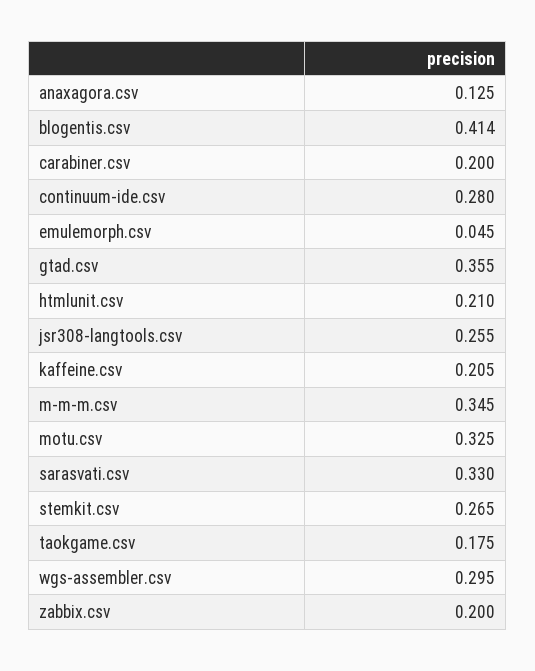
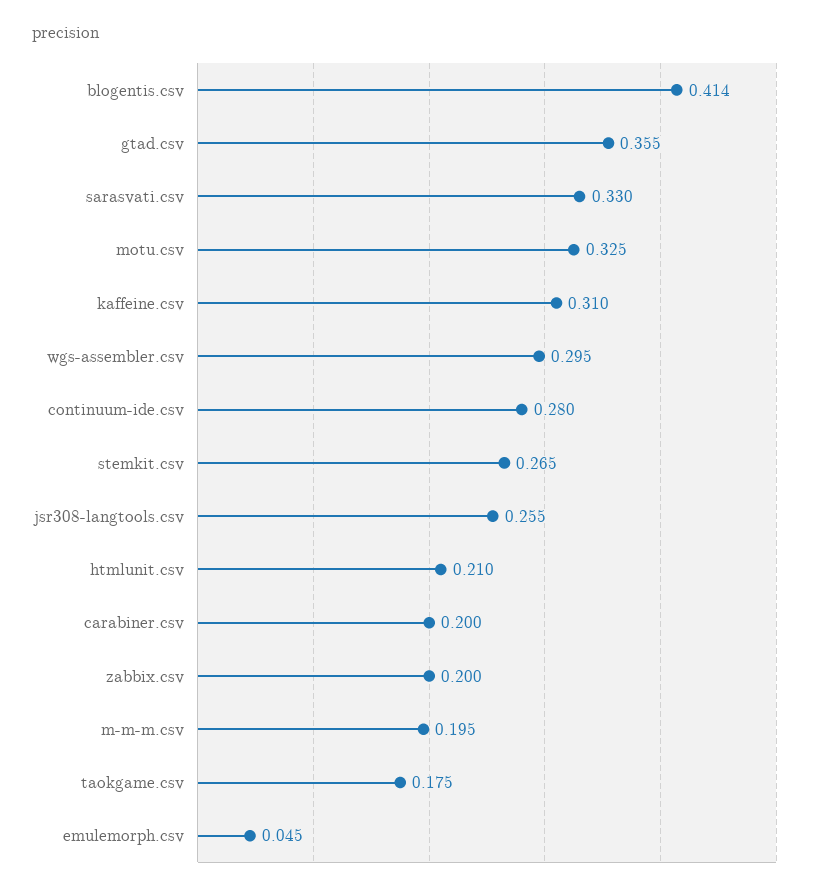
  {
-   "anaxagora.csv": 0.125,
    "blogentis.csv": 0.414,
    "carabiner.csv": 0.2,
    "continuum-ide.csv": 0.28,
    "emulemorph.csv": 0.045,
    "gtad.csv": 0.355,
    "htmlunit.csv": 0.21,
    "jsr308-langtools.csv": 0.255,
-   "kaffeine.csv": 0.205,
+   "kaffeine.csv": 0.31,
-   "m-m-m.csv": 0.345,
+   "m-m-m.csv": 0.195,
    "motu.csv": 0.325,
    "sarasvati.csv": 0.33,
    "stemkit.csv": 0.265,
    "taokgame.csv": 0.175,
    "wgs-assembler.csv": 0.295,
    "zabbix.csv": 0.2
  }

